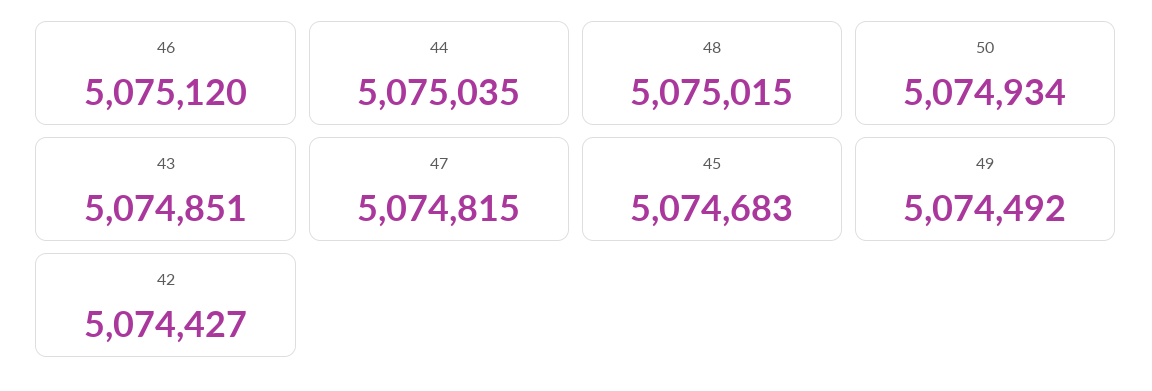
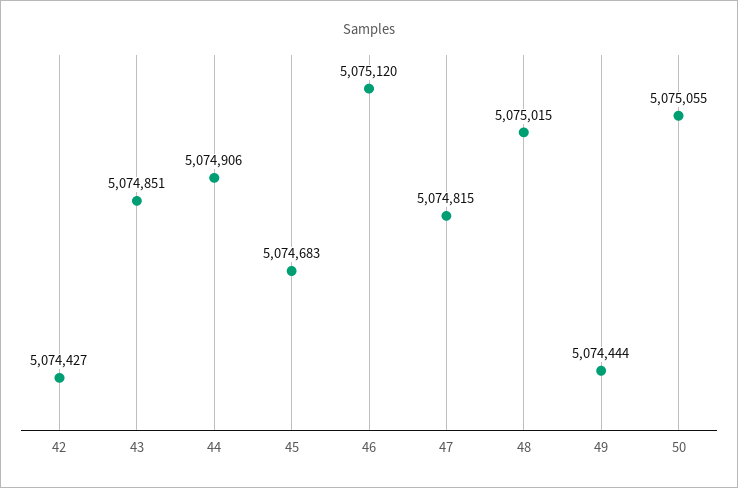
  {
    "46": 5075120,
-   "44": 5075035,
+   "44": 5074906,
    "48": 5075015,
-   "50": 5074934,
+   "50": 5075055,
    "43": 5074851,
    "47": 5074815,
    "45": 5074683,
-   "49": 5074492,
+   "49": 5074444,
    "42": 5074427
  }

